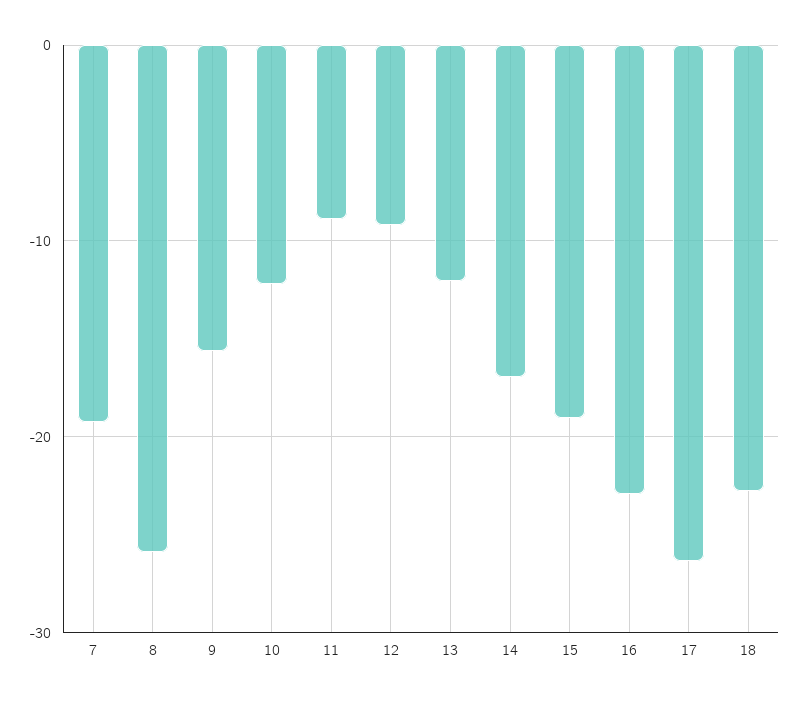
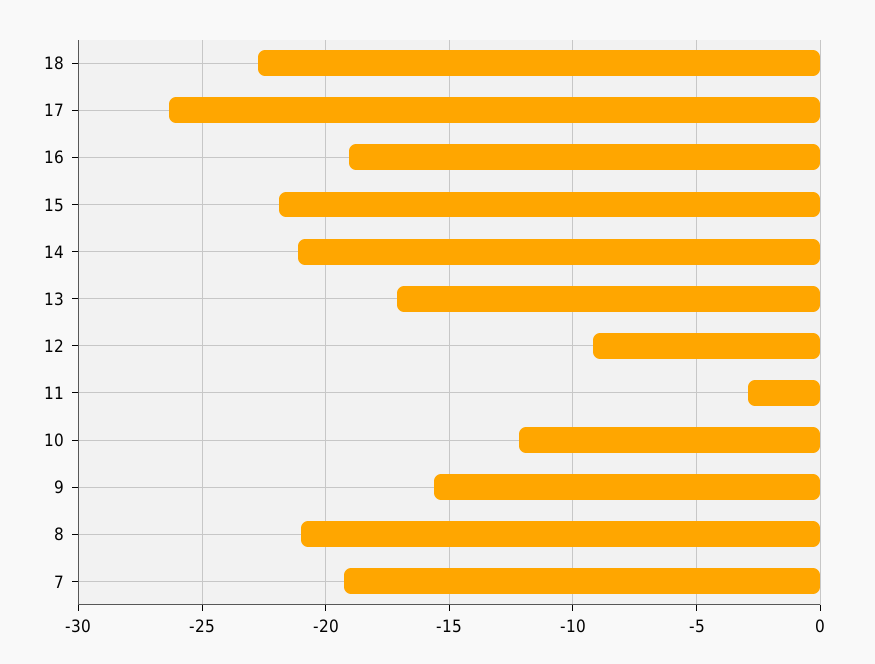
  {
    "7": -19.5,
-   "8": -26,
+   "8": -21,
    "9": -15.5,
    "10": -12,
-   "11": -9,
+   "11": -3,
    "12": -9,
-   "13": -12,
+   "13": -17,
-   "14": -17,
+   "14": -21,
-   "15": -19,
+   "15": -22,
-   "16": -23,
+   "16": -19,
    "17": -26.5,
    "18": -23
  }

